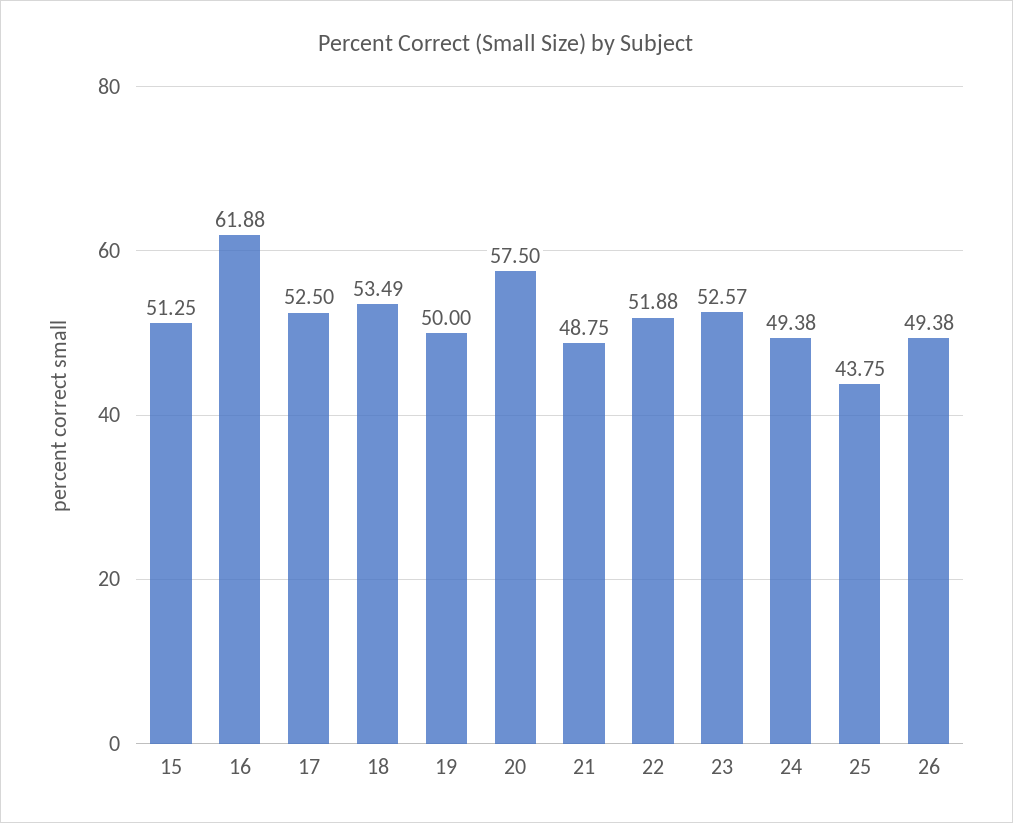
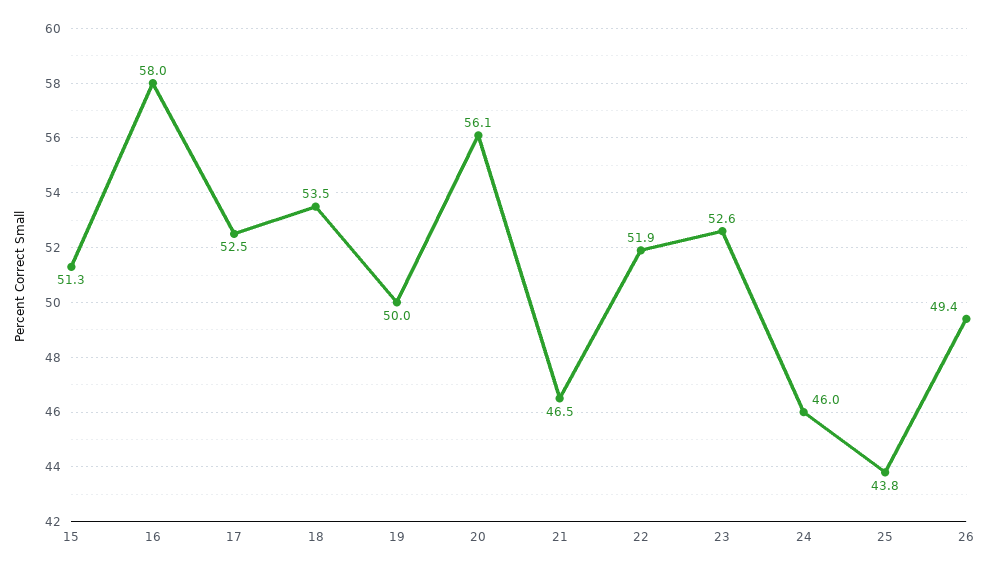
  {
    "15": 51.25,
-   "16": 61.88,
+   "16": 58,
    "17": 52.5,
    "18": 53.49,
    "19": 50,
-   "20": 57.5,
+   "20": 56.1,
-   "21": 48.75,
+   "21": 46.5,
    "22": 51.88,
    "23": 52.57,
-   "24": 49.38,
+   "24": 46,
    "25": 43.75,
    "26": 49.38
  }

